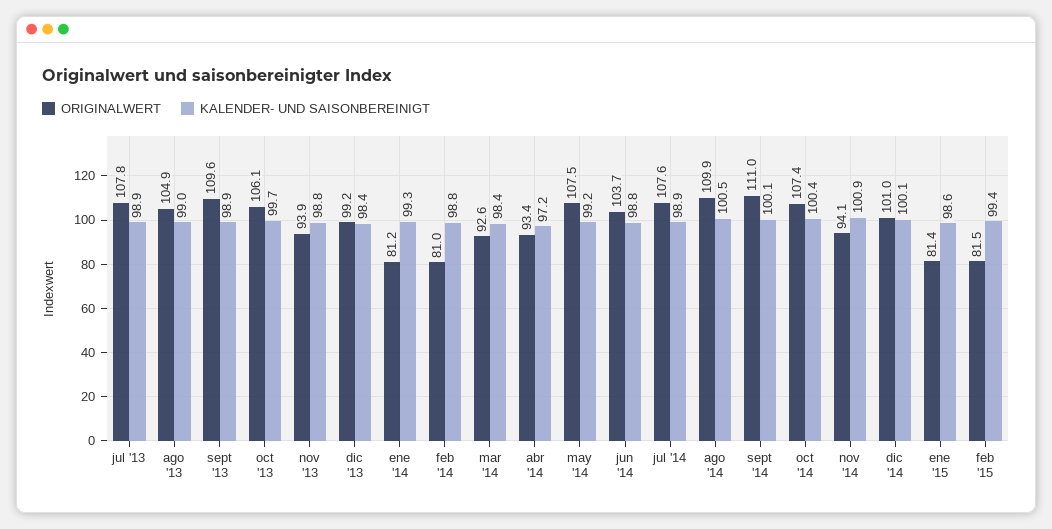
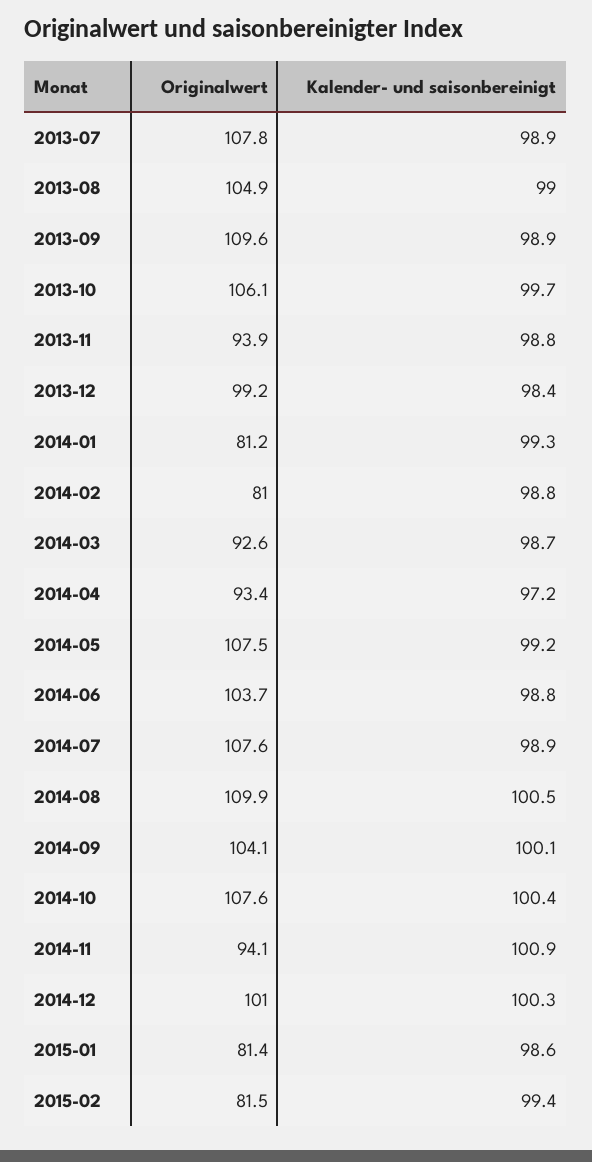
  {
    "ORIGINALWERT": {
      "jul '13": 107.8,
      "ago '13": 104.9,
      "sept '13": 109.6,
      "oct '13": 106.1,
      "nov '13": 93.9,
      "dic '13": 99.2,
      "ene '14": 81.2,
      "feb '14": 81,
      "mar '14": 92.6,
      "abr '14": 93.4,
      "may '14": 107.5,
      "jun '14": 103.7,
      "jul '14": 107.6,
      "ago '14": 109.9,
-     "sept '14": 111,
+     "sept '14": 104.1,
-     "oct '14": 107.4,
+     "oct '14": 107.6,
      "nov '14": 94.1,
      "dic '14": 101,
      "ene '15": 81.4,
      "feb '15": 81.5
    },
    "KALENDER- UND SAISONBEREINIGT": {
      "jul '13": 98.9,
      "ago '13": 99,
      "sept '13": 98.9,
      "oct '13": 99.7,
      "nov '13": 98.8,
      "dic '13": 98.4,
      "ene '14": 99.3,
      "feb '14": 98.8,
-     "mar '14": 98.4,
+     "mar '14": 98.7,
      "abr '14": 97.2,
      "may '14": 99.2,
      "jun '14": 98.8,
      "jul '14": 98.9,
      "ago '14": 100.5,
      "sept '14": 100.1,
      "oct '14": 100.4,
      "nov '14": 100.9,
-     "dic '14": 100.1,
+     "dic '14": 100.3,
      "ene '15": 98.6,
      "feb '15": 99.4
    }
  }

